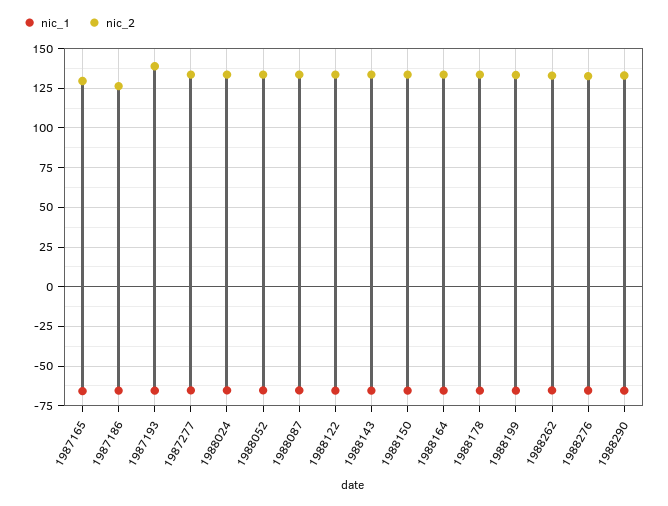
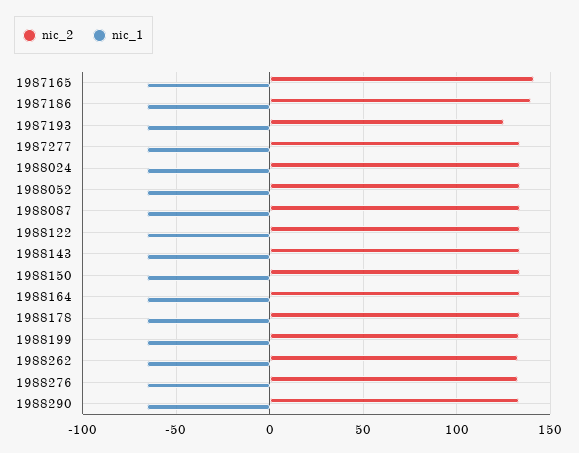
  {
    "nic_1": {
      "1987165": -65,
      "1987186": -65,
      "1987193": -65,
      "1987277": -65,
      "1988024": -65,
      "1988052": -65,
      "1988087": -65,
      "1988122": -65,
      "1988143": -65,
      "1988150": -65,
      "1988164": -65,
      "1988178": -65,
      "1988199": -65,
      "1988262": -65,
      "1988276": -65,
      "1988290": -65
    },
    "nic_2": {
-     "1987165": 130,
+     "1987165": 140,
-     "1987186": 125,
+     "1987186": 140,
-     "1987193": 140,
+     "1987193": 125,
      "1987277": 135,
      "1988024": 135,
      "1988052": 135,
      "1988087": 135,
      "1988122": 135,
      "1988143": 135,
      "1988150": 135,
      "1988164": 135,
      "1988178": 135,
      "1988199": 135,
      "1988262": 135,
      "1988276": 135,
      "1988290": 135
    }
  }

